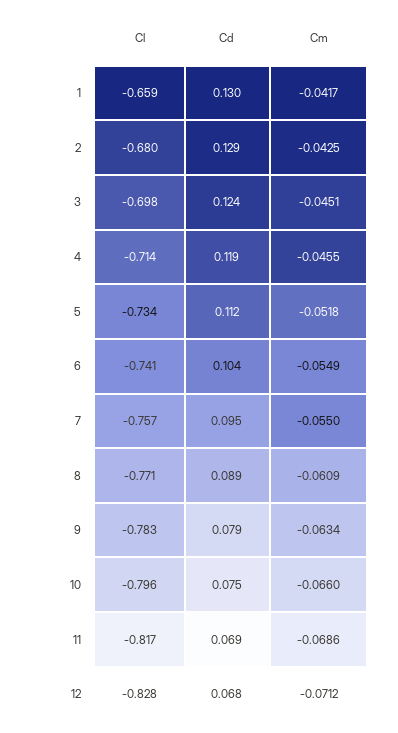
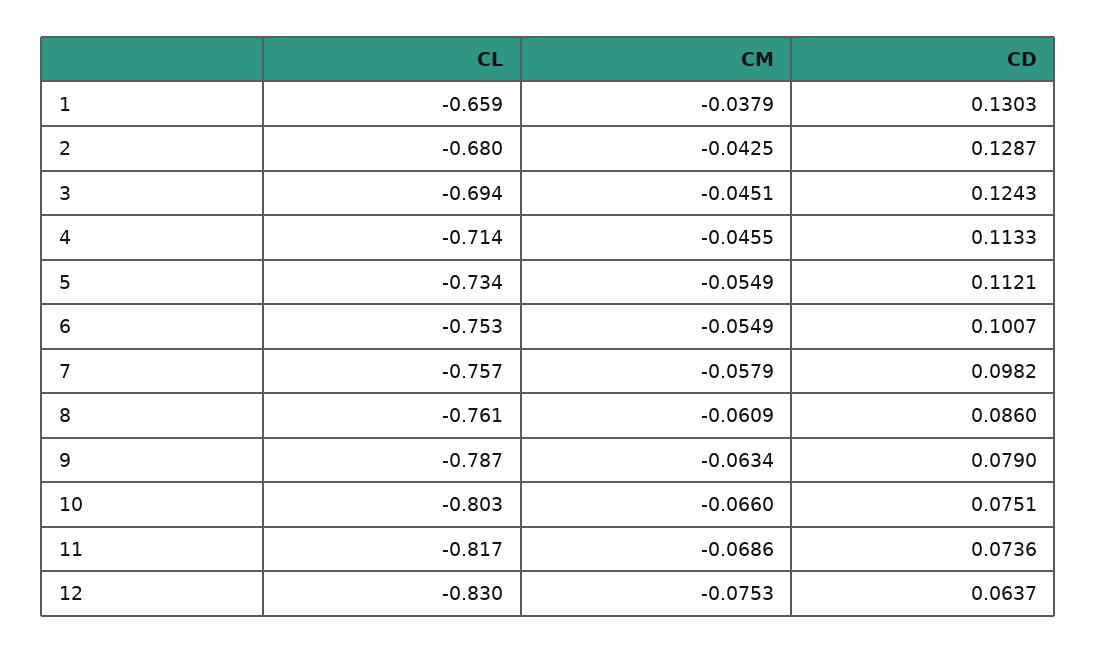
  {
    "Cl": {
      "1": -0.659,
      "2": -0.68,
-     "3": -0.698,
+     "3": -0.694,
      "4": -0.714,
      "5": -0.734,
-     "6": -0.741,
+     "6": -0.753,
      "7": -0.757,
-     "8": -0.771,
+     "8": -0.761,
-     "9": -0.783,
+     "9": -0.787,
-     "10": -0.796,
+     "10": -0.803,
      "11": -0.817,
-     "12": -0.828
+     "12": -0.83
    },
    "Cd": {
      "1": 0.1303,
      "2": 0.1287,
      "3": 0.1243,
-     "4": 0.119,
+     "4": 0.1133,
      "5": 0.1121,
-     "6": 0.104,
+     "6": 0.1007,
-     "7": 0.095,
+     "7": 0.0982,
-     "8": 0.089,
+     "8": 0.086,
      "9": 0.079,
      "10": 0.0751,
-     "11": 0.069,
+     "11": 0.0736,
-     "12": 0.068
+     "12": 0.0637
    },
    "Cm": {
-     "1": -0.0417,
+     "1": -0.0379,
      "2": -0.0425,
      "3": -0.0451,
      "4": -0.0455,
-     "5": -0.0518,
+     "5": -0.0549,
      "6": -0.0549,
-     "7": -0.055,
+     "7": -0.0579,
      "8": -0.0609,
      "9": -0.0634,
      "10": -0.066,
      "11": -0.0686,
-     "12": -0.0712
+     "12": -0.0753
    }
  }

